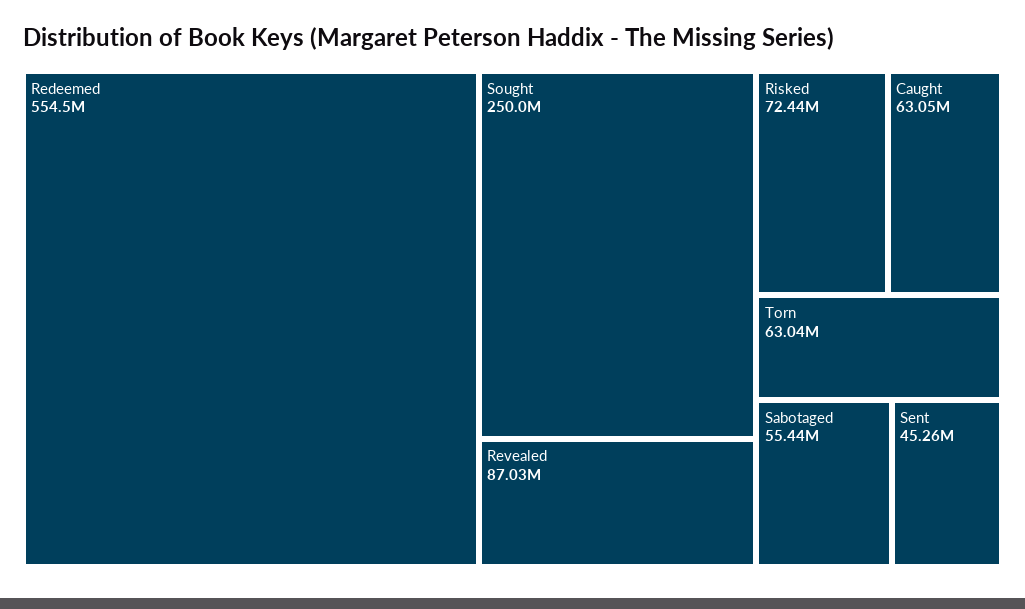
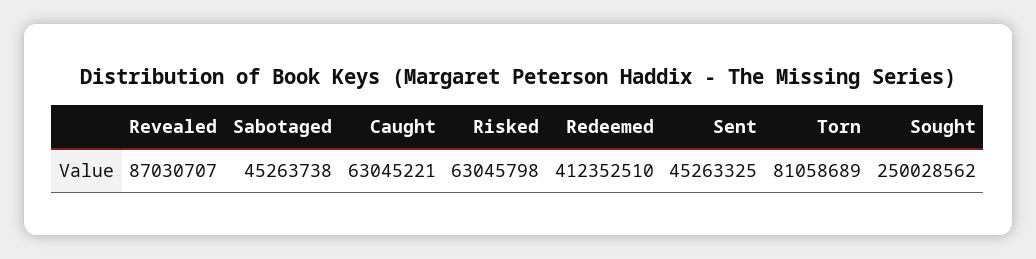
  {
-   "Redeemed": 554500000,
+   "Redeemed": 412352510,
    "Sought": 250028562,
    "Revealed": 87030707,
-   "Risked": 72440000,
+   "Risked": 63045798,
    "Caught": 63045221,
-   "Torn": 63040000,
+   "Torn": 81058689,
-   "Sabotaged": 55440000,
+   "Sabotaged": 45263738,
    "Sent": 45263325
  }

